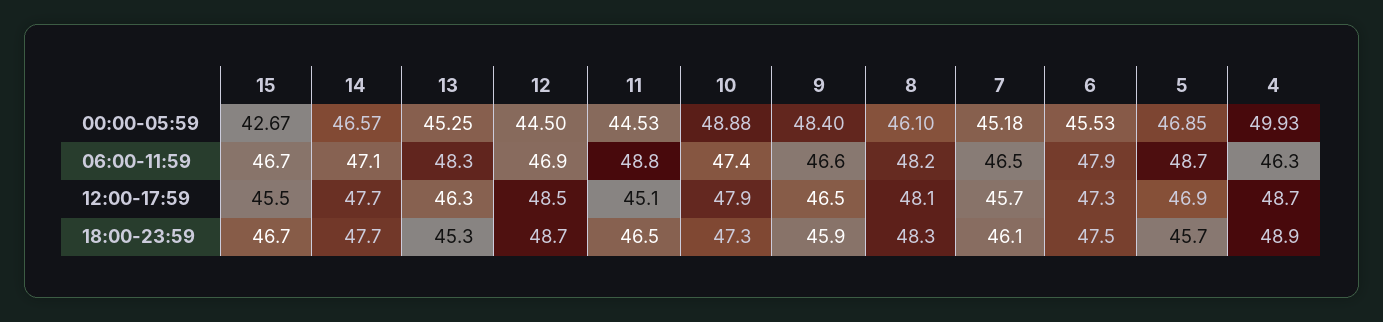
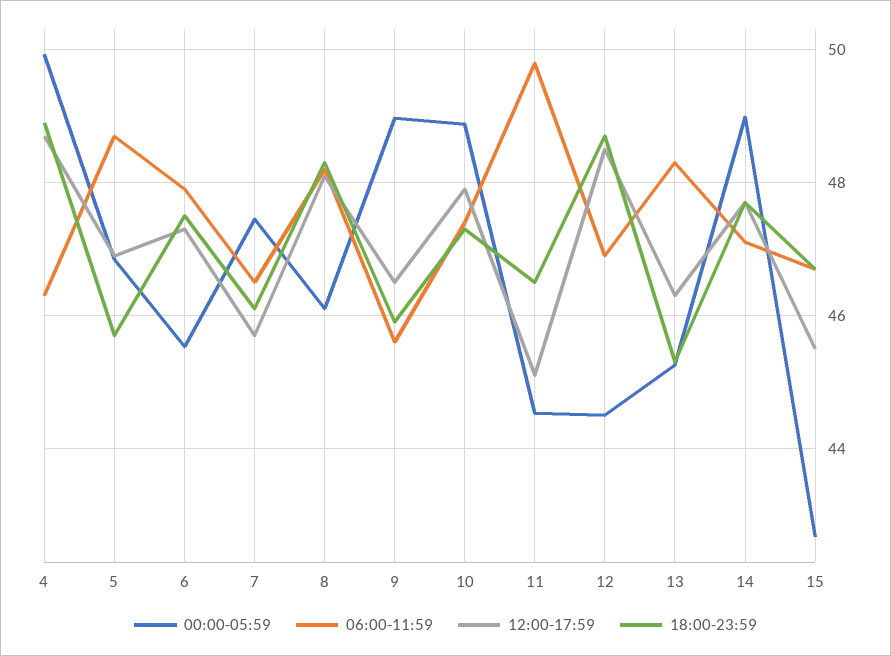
  {
    "00:00-05:59": {
      "15": 42.67,
-     "14": 46.57,
+     "14": 49,
      "13": 45.25,
      "12": 44.5,
      "11": 44.53,
      "10": 48.88,
-     "9": 48.4,
+     "9": 49,
      "8": 46.1,
-     "7": 45.18,
+     "7": 47.4,
      "6": 45.53,
      "5": 46.85,
      "4": 49.93
    },
    "06:00-11:59": {
      "15": 46.7,
      "14": 47.1,
      "13": 48.3,
      "12": 46.9,
-     "11": 48.8,
+     "11": 49.8,
      "10": 47.4,
-     "9": 46.6,
+     "9": 45.6,
      "8": 48.2,
      "7": 46.5,
      "6": 47.9,
      "5": 48.7,
      "4": 46.3
    },
    "12:00-17:59": {
      "15": 45.5,
      "14": 47.7,
      "13": 46.3,
      "12": 48.5,
      "11": 45.1,
      "10": 47.9,
      "9": 46.5,
      "8": 48.1,
      "7": 45.7,
      "6": 47.3,
      "5": 46.9,
      "4": 48.7
    },
    "18:00-23:59": {
      "15": 46.7,
      "14": 47.7,
      "13": 45.3,
      "12": 48.7,
      "11": 46.5,
      "10": 47.3,
      "9": 45.9,
      "8": 48.3,
      "7": 46.1,
      "6": 47.5,
      "5": 45.7,
      "4": 48.9
    }
  }

